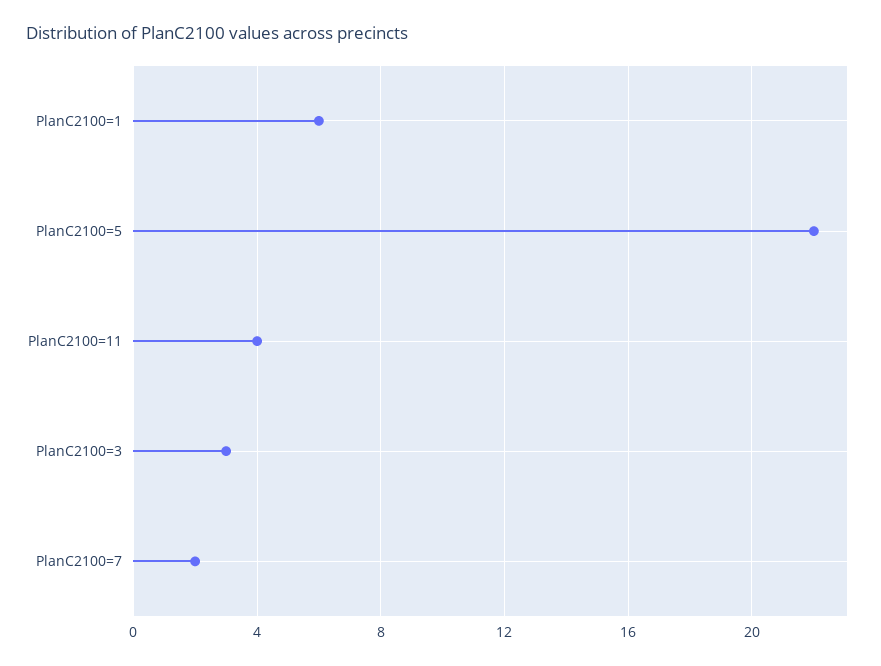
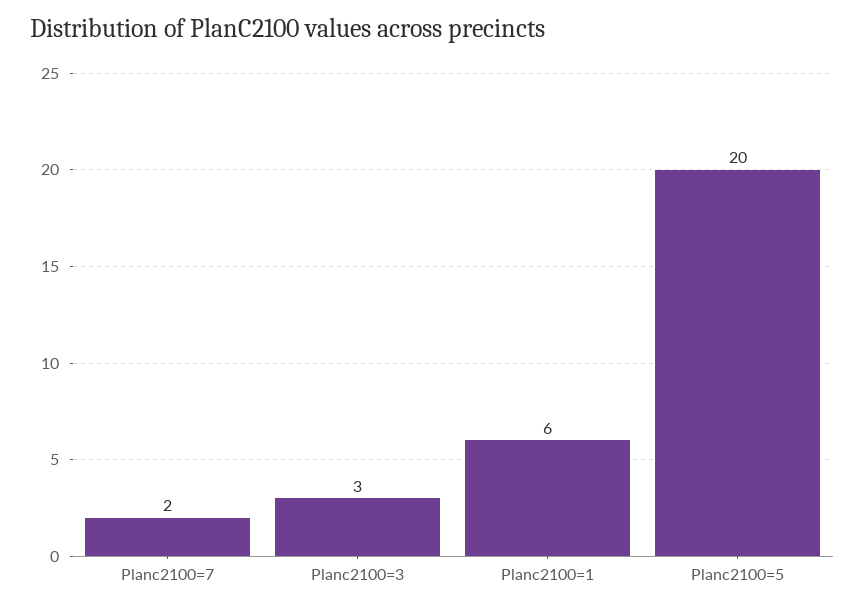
  {
    "PlanC2100=1": 6,
-   "PlanC2100=5": 22,
+   "PlanC2100=5": 20,
-   "PlanC2100=11": 4,
    "PlanC2100=3": 3,
    "PlanC2100=7": 2
  }

